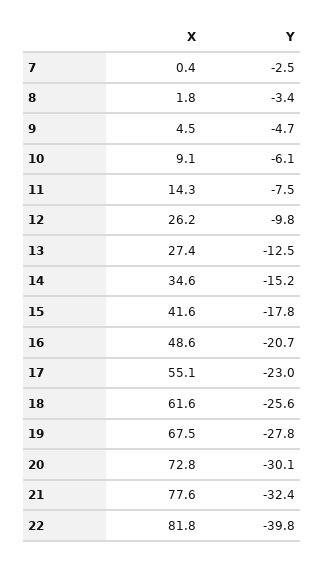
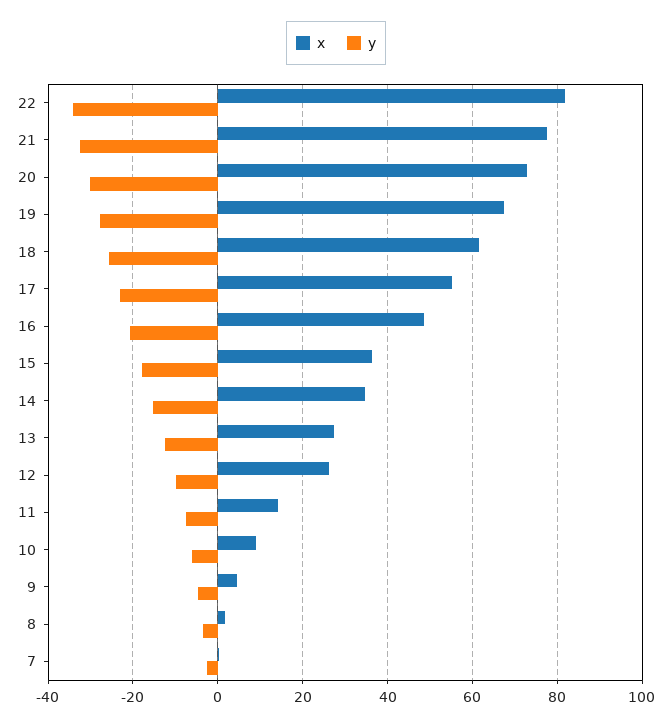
  {
    "X": {
      "7": 0.4,
      "8": 1.8,
      "9": 4.5,
      "10": 9.1,
      "11": 14.3,
      "12": 26.2,
      "13": 27.4,
      "14": 34.6,
-     "15": 41.6,
+     "15": 36,
      "16": 48.6,
      "17": 55.1,
      "18": 61.6,
      "19": 67.5,
      "20": 72.8,
      "21": 77.6,
      "22": 81.8
    },
    "Y": {
      "7": -2.5,
      "8": -3.4,
      "9": -4.7,
      "10": -6.1,
      "11": -7.5,
      "12": -9.8,
      "13": -12.5,
      "14": -15.2,
      "15": -17.8,
      "16": -20.7,
      "17": -23,
      "18": -25.6,
      "19": -27.8,
      "20": -30.1,
      "21": -32.4,
-     "22": -39.8
+     "22": -34
    }
  }

